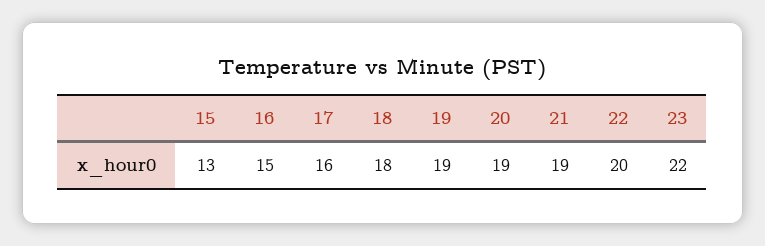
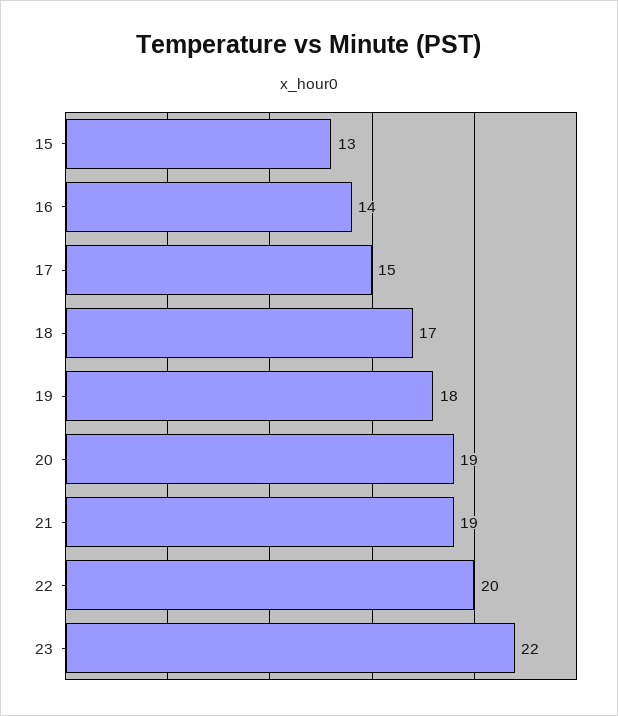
  {
    "15": 13,
-   "16": 15,
+   "16": 14,
-   "17": 16,
+   "17": 15,
-   "18": 18,
+   "18": 17,
-   "19": 19,
+   "19": 18,
    "20": 19,
    "21": 19,
    "22": 20,
    "23": 22
  }

